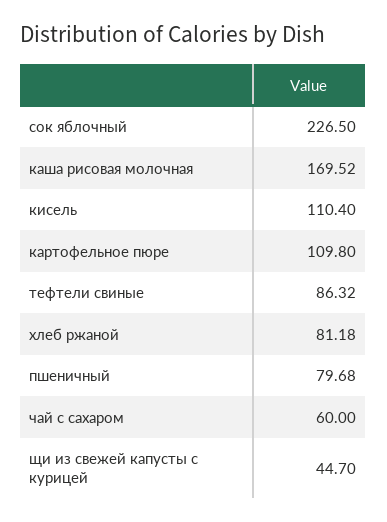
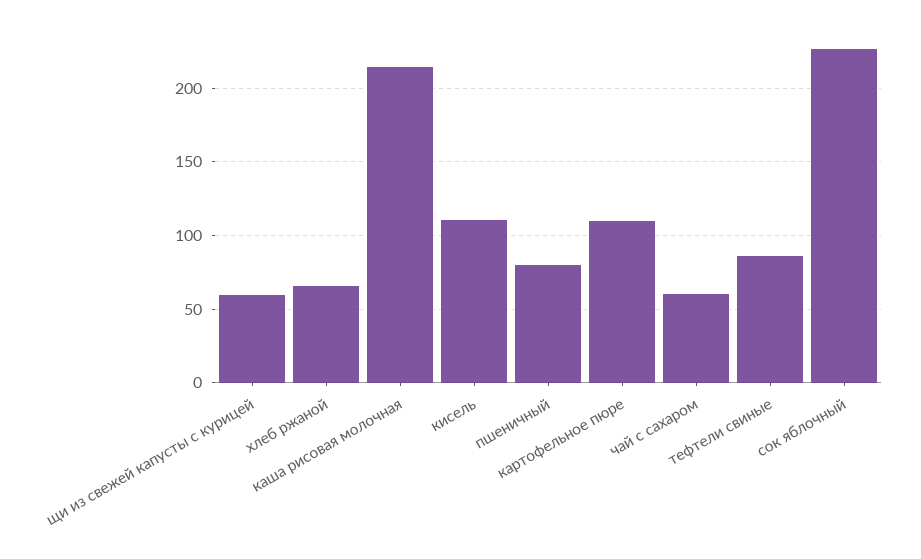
  {
    "сок яблочный": 226.5,
-   "каша рисовая молочная": 169.52,
+   "каша рисовая молочная": 215,
    "кисель": 110.4,
    "картофельное пюре": 109.8,
    "тефтели свиные": 86.32,
-   "хлеб ржаной": 81.18,
+   "хлеб ржаной": 65,
    "пшеничный": 79.68,
    "чай с сахаром": 60,
-   "щи из свежей капусты с курицей": 44.7
+   "щи из свежей капусты с курицей": 60
  }

